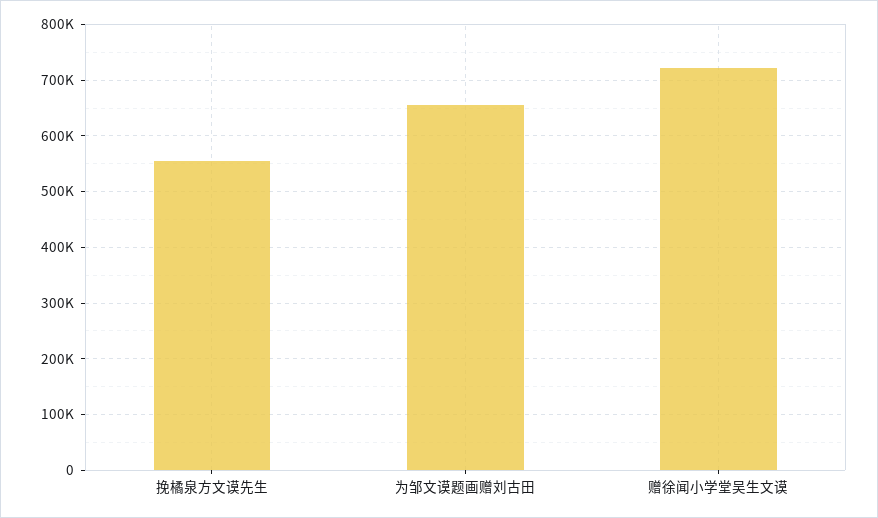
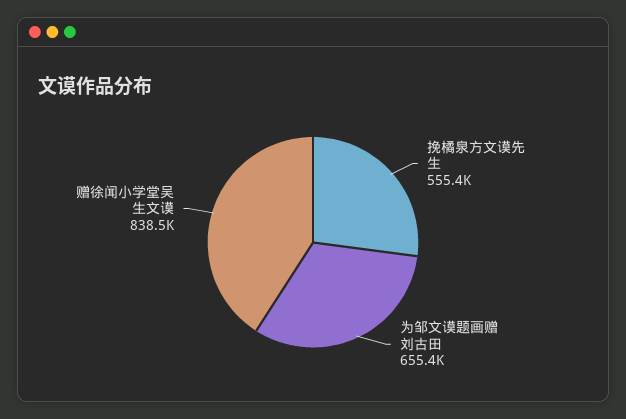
  {
    "挽橘泉方文谟先生": 555400,
    "为邹文谟题画赠刘古田": 655400,
-   "赠徐闻小学堂吴生文谟": 720000
+   "赠徐闻小学堂吴生文谟": 838500
  }

